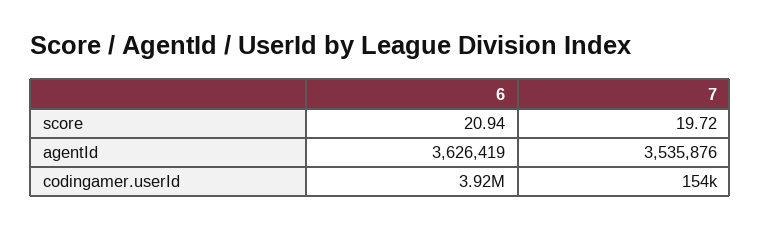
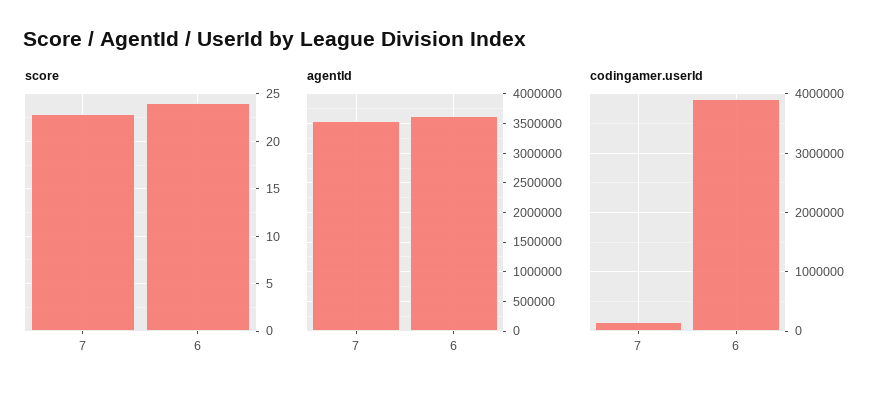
  {
    "score": {
-     "6": 20.94,
+     "6": 24,
-     "7": 19.72
+     "7": 23
    },
    "agentId": {
      "6": 3626419,
      "7": 3535876
    },
    "codingamer.userId": {
      "6": 3920000,
      "7": 154000
    }
  }

